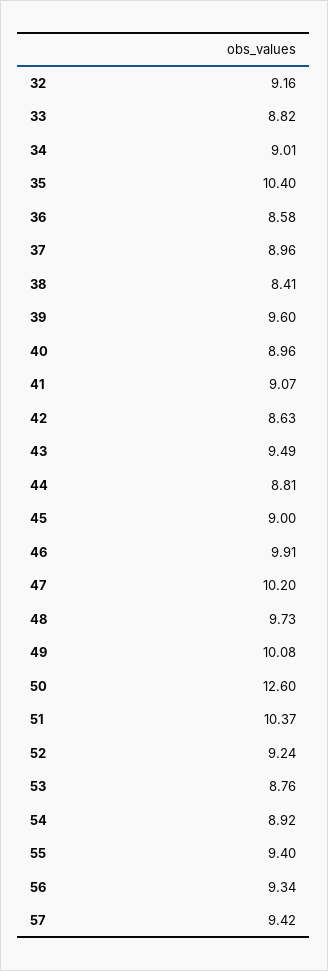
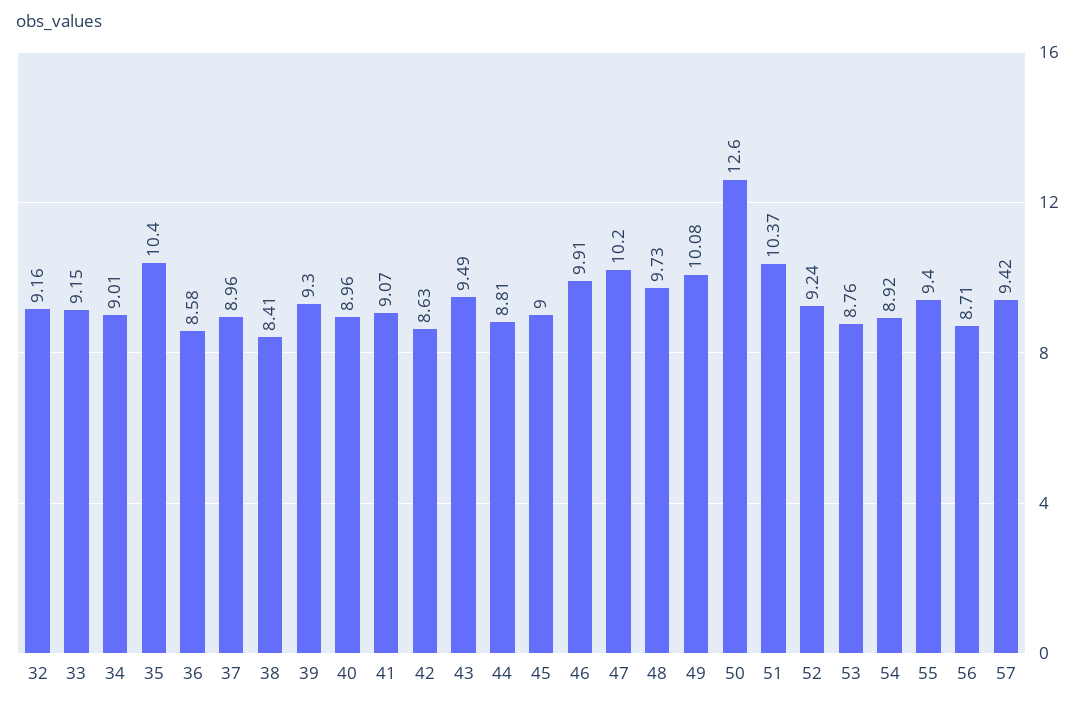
  {
    "32": 9.16,
-   "33": 8.82,
+   "33": 9.15,
    "34": 9.01,
    "35": 10.4,
    "36": 8.58,
    "37": 8.96,
    "38": 8.41,
-   "39": 9.6,
+   "39": 9.3,
    "40": 8.96,
    "41": 9.07,
    "42": 8.63,
    "43": 9.49,
    "44": 8.81,
    "45": 9,
    "46": 9.91,
    "47": 10.2,
    "48": 9.73,
    "49": 10.08,
    "50": 12.6,
    "51": 10.37,
    "52": 9.24,
    "53": 8.76,
    "54": 8.92,
    "55": 9.4,
-   "56": 9.34,
+   "56": 8.71,
    "57": 9.42
  }

